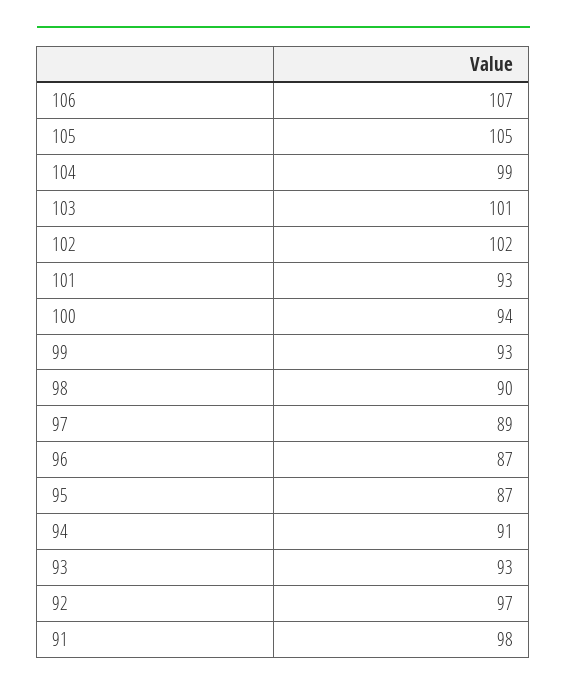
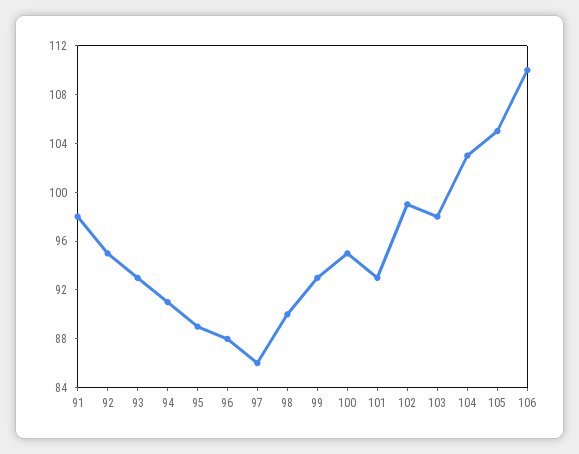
  {
-   "106": 107,
+   "106": 110,
    "105": 105,
-   "104": 99,
+   "104": 103,
-   "103": 101,
+   "103": 98,
-   "102": 102,
+   "102": 99,
    "101": 93,
-   "100": 94,
+   "100": 95,
    "99": 93,
    "98": 90,
-   "97": 89,
+   "97": 86,
-   "96": 87,
+   "96": 88,
-   "95": 87,
+   "95": 89,
    "94": 91,
    "93": 93,
-   "92": 97,
+   "92": 95,
    "91": 98
  }

